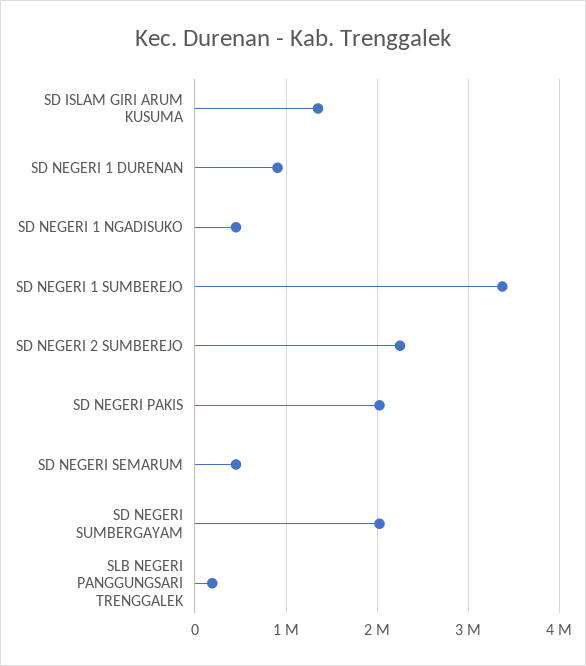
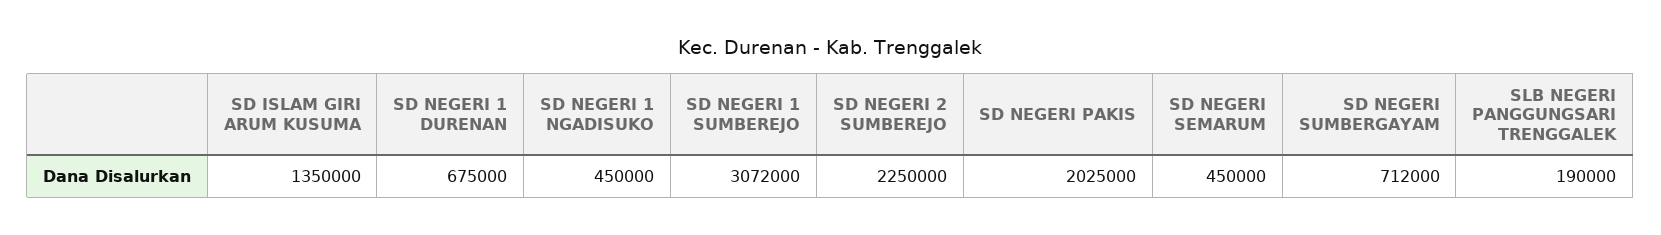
  {
    "SD ISLAM GIRI ARUM KUSUMA": 1350000,
-   "SD NEGERI 1 DURENAN": 900000,
+   "SD NEGERI 1 DURENAN": 675000,
    "SD NEGERI 1 NGADISUKO": 450000,
-   "SD NEGERI 1 SUMBEREJO": 3400000,
+   "SD NEGERI 1 SUMBEREJO": 3072000,
    "SD NEGERI 2 SUMBEREJO": 2250000,
    "SD NEGERI PAKIS": 2025000,
    "SD NEGERI SEMARUM": 450000,
-   "SD NEGERI SUMBERGAYAM": 2000000,
+   "SD NEGERI SUMBERGAYAM": 712000,
    "SLB NEGERI PANGGUNGSARI TRENGGALEK": 190000
  }

